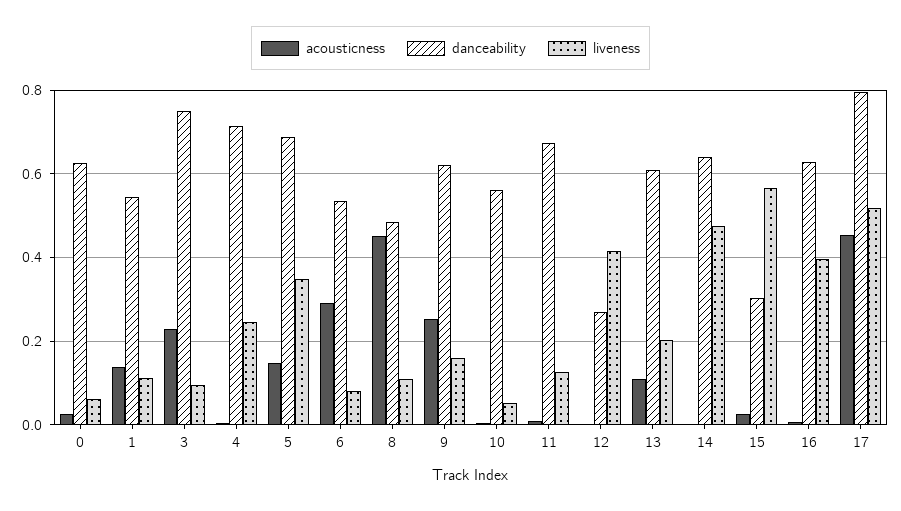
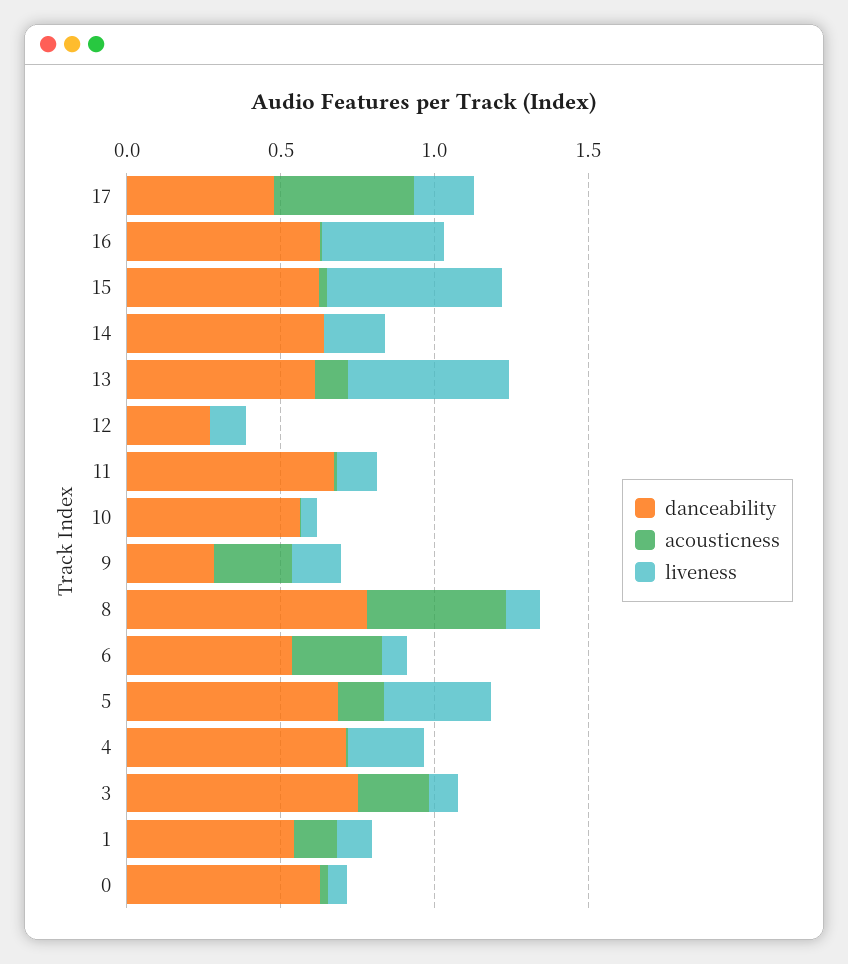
  {
    "acousticness": {
      "0": 0.02,
      "1": 0.14,
      "3": 0.22,
      "4": 0,
      "5": 0.14,
      "6": 0.3,
      "8": 0.46,
      "9": 0.26,
      "10": 0,
      "11": 0.02,
      "12": 0,
      "13": 0.1,
      "14": 0,
      "15": 0.02,
      "16": 0,
      "17": 0.46
    },
    "danceability": {
      "0": 0.62,
      "1": 0.54,
      "3": 0.76,
      "4": 0.72,
      "5": 0.68,
      "6": 0.54,
-     "8": 0.48,
+     "8": 0.8,
-     "9": 0.62,
+     "9": 0.3,
      "10": 0.56,
      "11": 0.68,
      "12": 0.26,
      "13": 0.62,
      "14": 0.64,
-     "15": 0.3,
+     "15": 0.6,
      "16": 0.62,
-     "17": 0.8
+     "17": 0.5
    },
    "liveness": {
      "0": 0.06,
      "1": 0.12,
      "3": 0.1,
      "4": 0.24,
      "5": 0.34,
      "6": 0.08,
      "8": 0.12,
      "9": 0.16,
      "10": 0.06,
      "11": 0.12,
-     "12": 0.42,
+     "12": 0.1,
-     "13": 0.2,
+     "13": 0.5,
-     "14": 0.48,
+     "14": 0.2,
      "15": 0.56,
      "16": 0.4,
-     "17": 0.52
+     "17": 0.2
    }
  }

